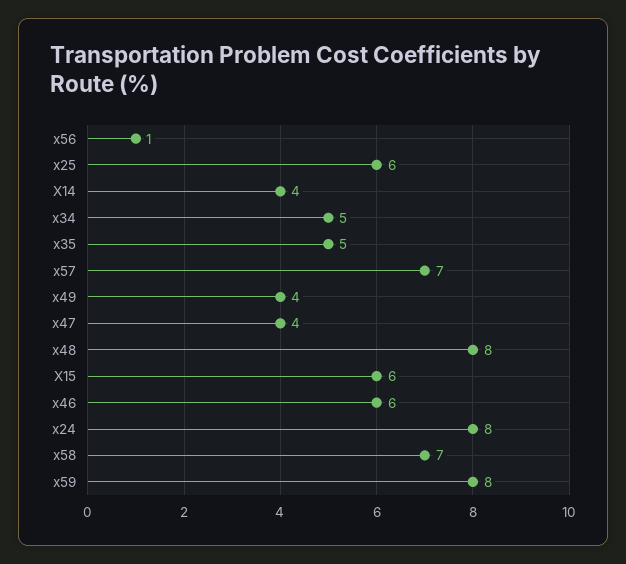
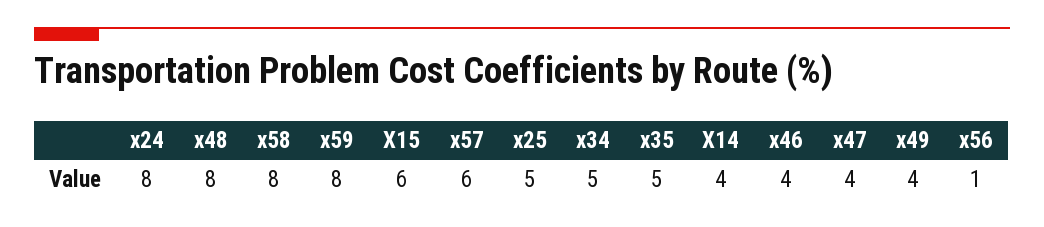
  {
    "x56": 1,
-   "x25": 6,
+   "x25": 5,
    "X14": 4,
    "x34": 5,
    "x35": 5,
-   "x57": 7,
+   "x57": 6,
    "x49": 4,
    "x47": 4,
    "x48": 8,
    "X15": 6,
-   "x46": 6,
+   "x46": 4,
    "x24": 8,
-   "x58": 7,
+   "x58": 8,
    "x59": 8
  }

